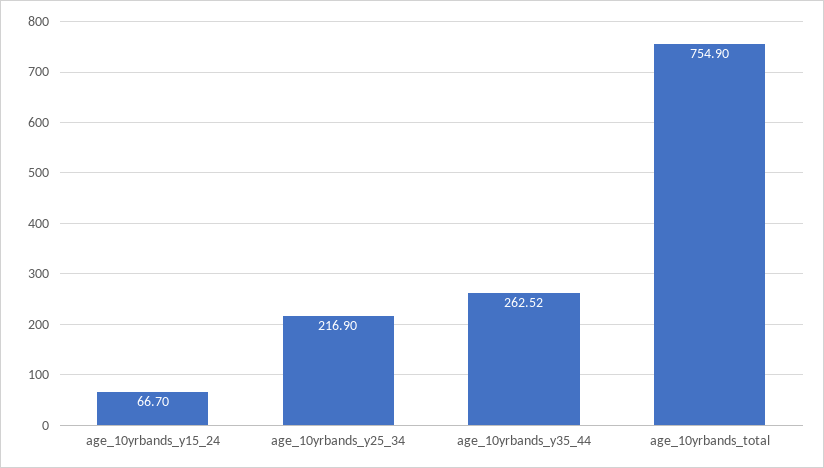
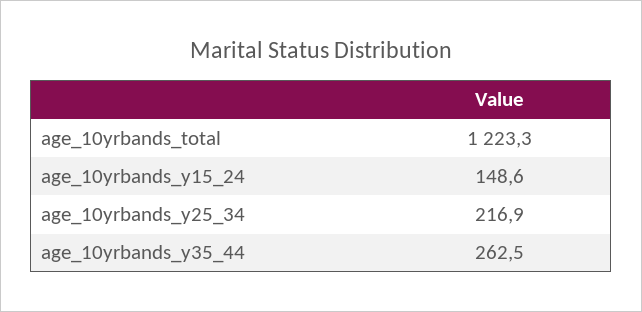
  {
-   "age_10yrbands_y15_24": 66.7,
+   "age_10yrbands_y15_24": 148.6,
    "age_10yrbands_y25_34": 216.9,
    "age_10yrbands_y35_44": 262.52,
-   "age_10yrbands_total": 754.9
+   "age_10yrbands_total": 1223.3
  }

